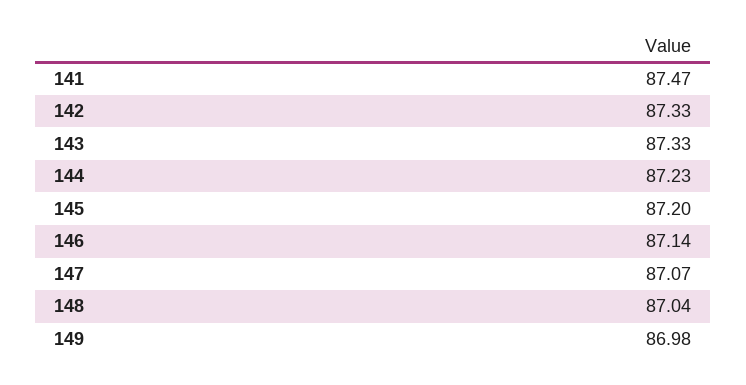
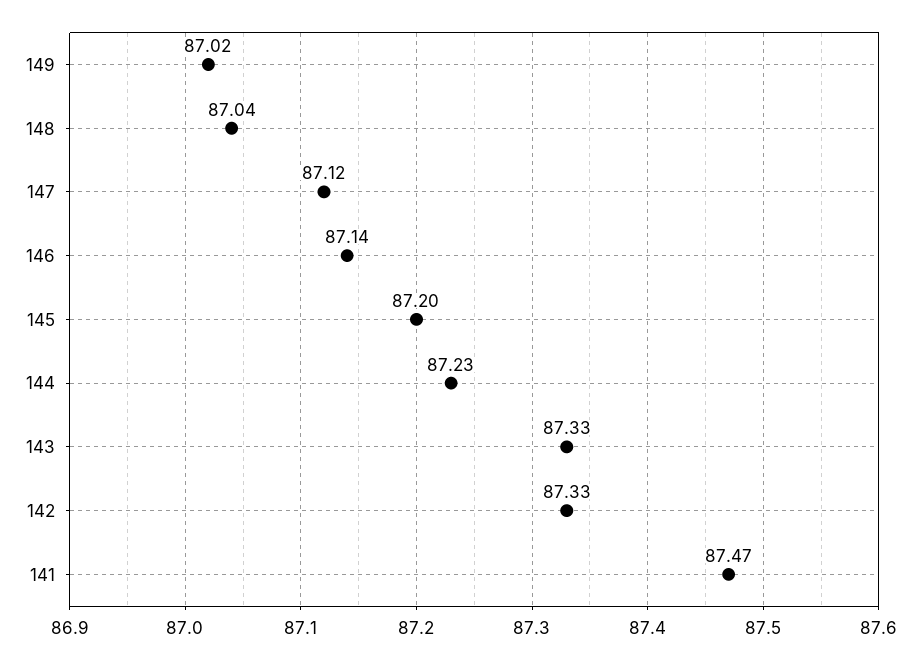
  {
    "141": 87.47,
    "142": 87.33,
    "143": 87.33,
    "144": 87.23,
    "145": 87.2,
    "146": 87.14,
-   "147": 87.07,
+   "147": 87.12,
    "148": 87.04,
-   "149": 86.98
+   "149": 87.02
  }

